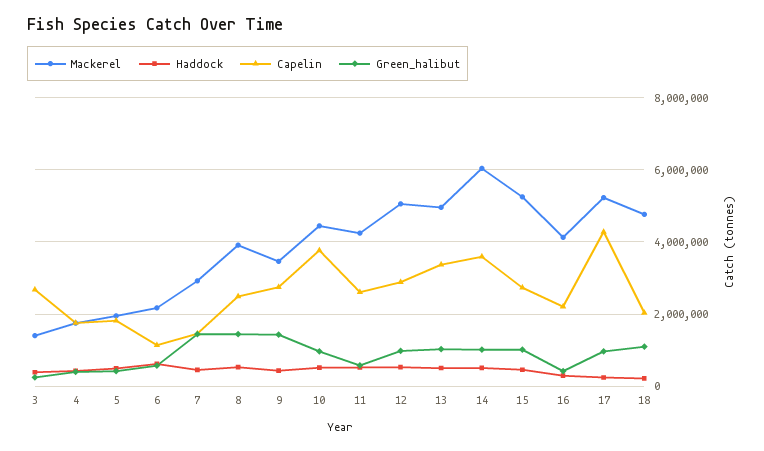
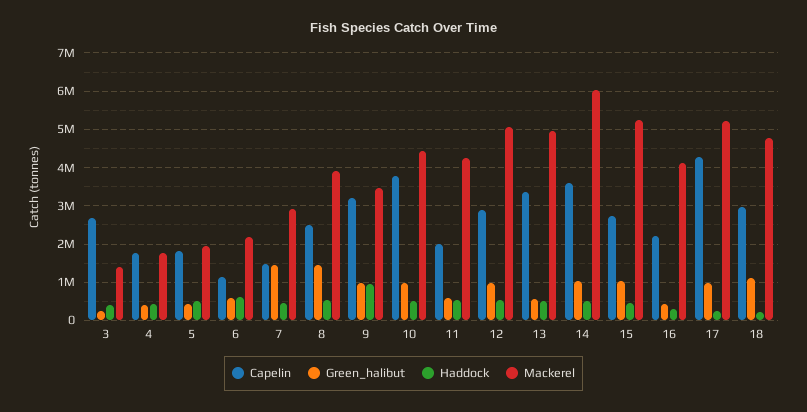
  {
    "Mackerel": {
      "3": 1400000,
      "4": 1800000,
      "5": 2000000,
      "6": 2200000,
      "7": 3000000,
      "8": 4000000,
      "9": 3400000,
      "10": 4400000,
      "11": 4200000,
      "12": 5000000,
      "13": 5000000,
      "14": 6000000,
      "15": 5200000,
      "16": 4200000,
      "17": 5200000,
      "18": 4800000
    },
    "Haddock": {
      "3": 400000,
      "4": 400000,
      "5": 600000,
      "6": 600000,
      "7": 400000,
      "8": 600000,
-     "9": 400000,
+     "9": 1000000,
      "10": 600000,
      "11": 600000,
      "12": 600000,
      "13": 600000,
      "14": 600000,
      "15": 400000,
      "16": 200000,
      "17": 200000,
      "18": 200000
    },
    "Capelin": {
      "3": 2600000,
      "4": 1800000,
      "5": 1800000,
      "6": 1200000,
      "7": 1400000,
      "8": 2400000,
-     "9": 2800000,
+     "9": 3200000,
      "10": 3800000,
-     "11": 2600000,
+     "11": 2000000,
      "12": 2800000,
      "13": 3400000,
      "14": 3600000,
      "15": 2800000,
      "16": 2200000,
      "17": 4200000,
-     "18": 2000000
+     "18": 3000000
    },
    "Green_halibut": {
      "3": 200000,
      "4": 400000,
      "5": 400000,
      "6": 600000,
      "7": 1400000,
      "8": 1400000,
-     "9": 1400000,
+     "9": 1000000,
      "10": 1000000,
      "11": 600000,
      "12": 1000000,
-     "13": 1000000,
+     "13": 600000,
      "14": 1000000,
      "15": 1000000,
      "16": 400000,
      "17": 1000000,
      "18": 1200000
    }
  }

